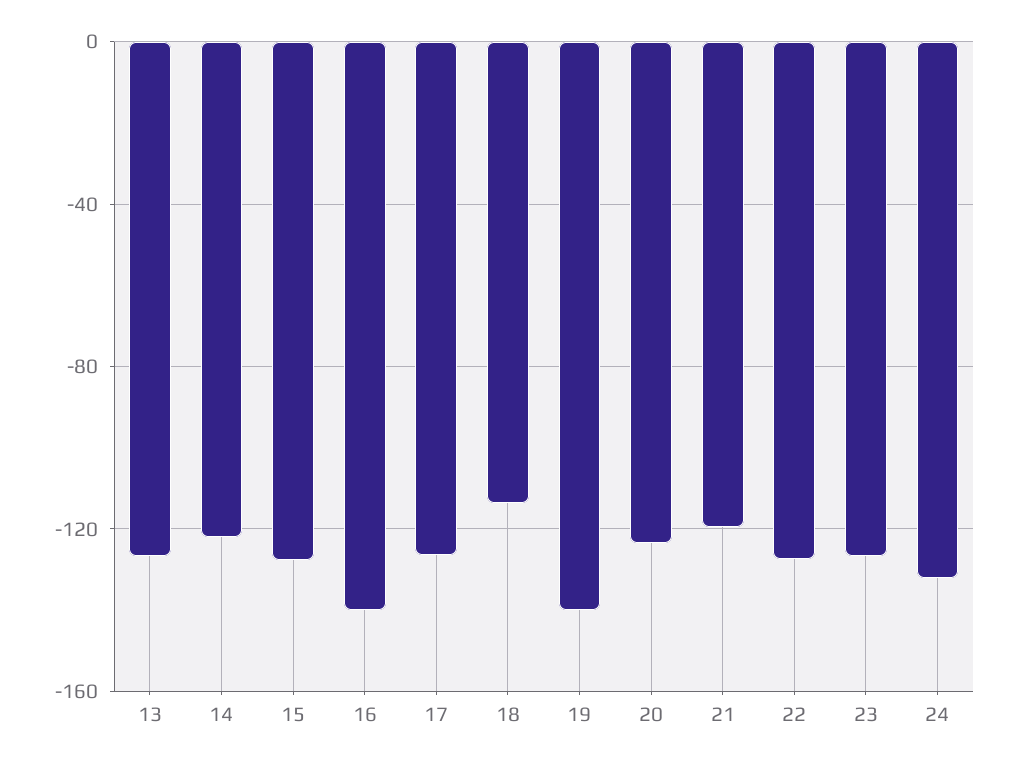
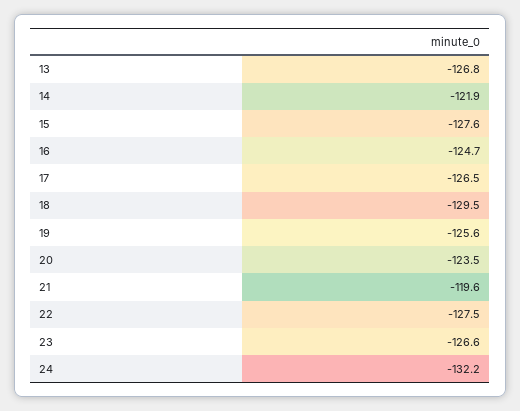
  {
    "13": -126.8,
    "14": -121.9,
    "15": -127.6,
-   "16": -140,
+   "16": -124.7,
    "17": -126.5,
-   "18": -115,
+   "18": -129.5,
-   "19": -140,
+   "19": -125.6,
    "20": -123.5,
    "21": -119.6,
    "22": -127.5,
    "23": -126.6,
    "24": -132.2
  }

